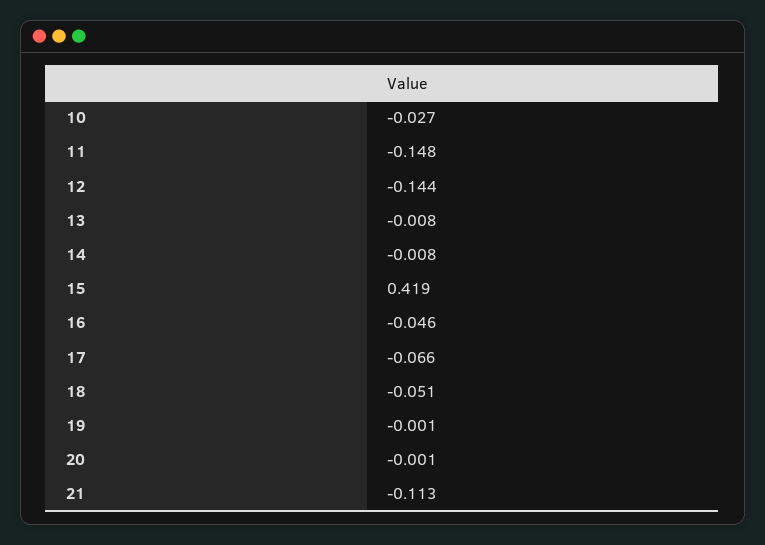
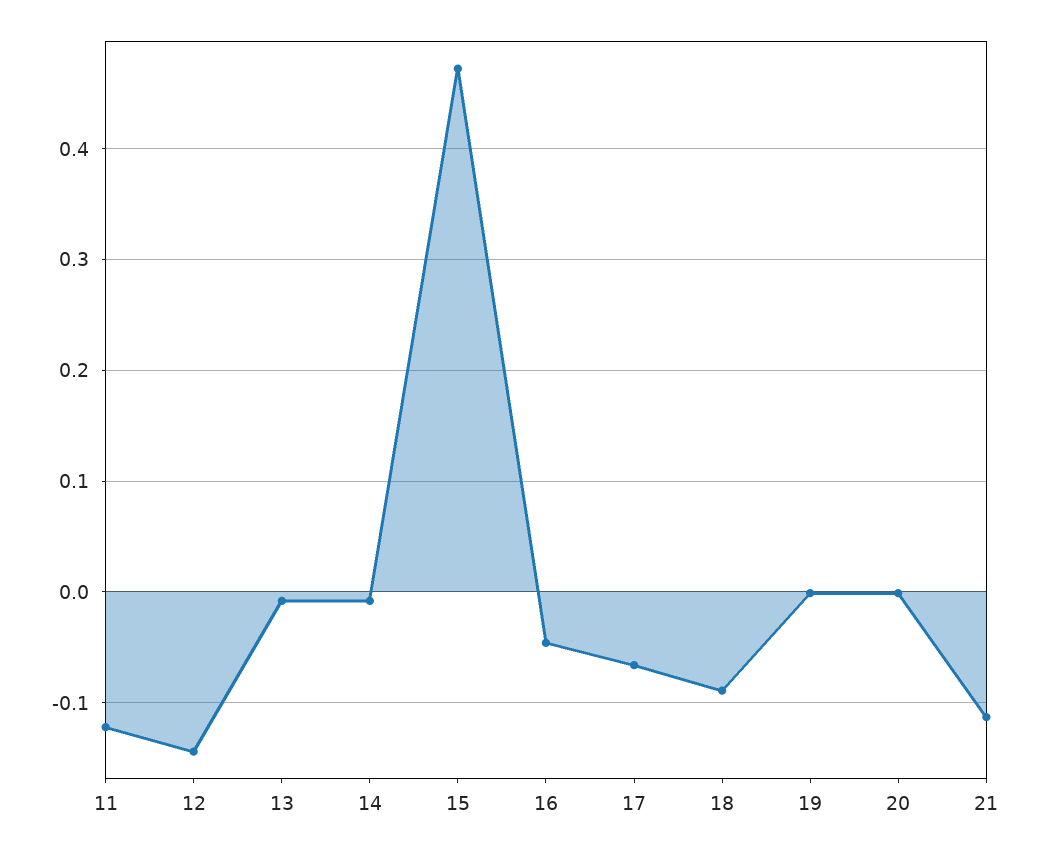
  {
-   "10": -0.027,
-   "11": -0.148,
+   "11": -0.12,
    "12": -0.144,
    "13": -0.008,
    "14": -0.008,
-   "15": 0.419,
+   "15": 0.47,
    "16": -0.046,
    "17": -0.066,
-   "18": -0.051,
+   "18": -0.09,
    "19": -0.001,
    "20": -0.001,
    "21": -0.113
  }

